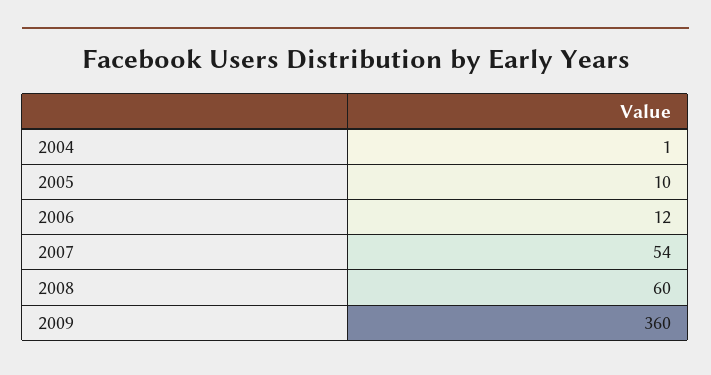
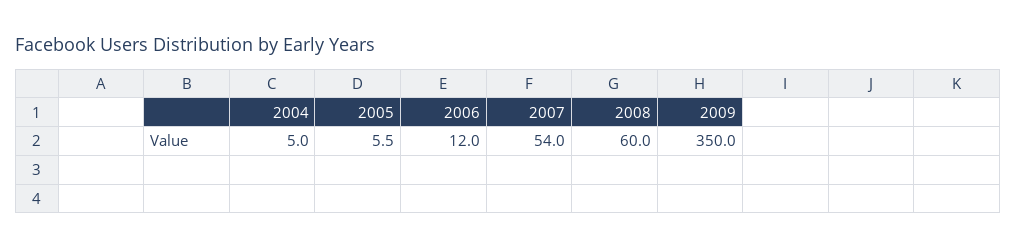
  {
-   "2004": 1,
+   "2004": 5,
-   "2005": 10,
+   "2005": 5.5,
    "2006": 12,
    "2007": 54,
    "2008": 60,
-   "2009": 360
+   "2009": 350
  }

